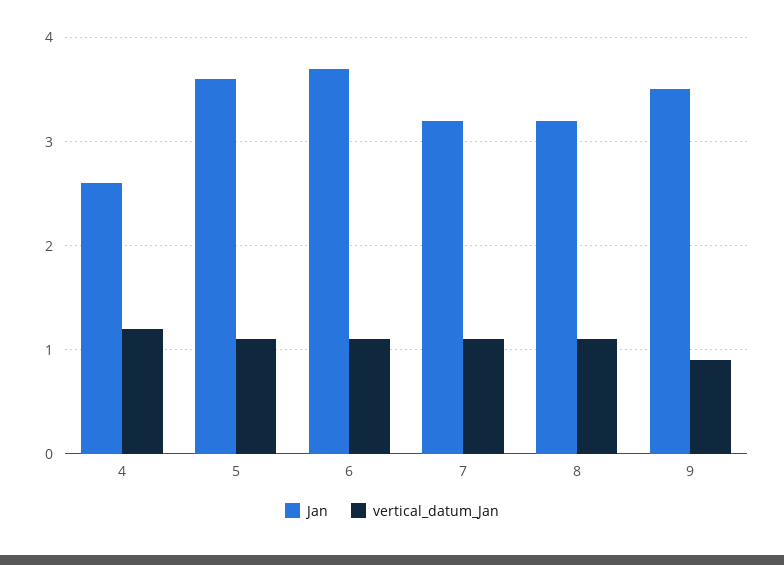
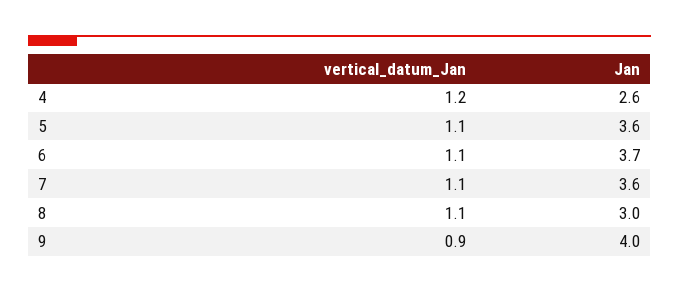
  {
    "Jan": {
      "4": 2.6,
      "5": 3.6,
      "6": 3.7,
-     "7": 3.2,
+     "7": 3.6,
-     "8": 3.2,
+     "8": 3,
-     "9": 3.5
+     "9": 4
    },
    "vertical_datum_Jan": {
      "4": 1.2,
      "5": 1.1,
      "6": 1.1,
      "7": 1.1,
      "8": 1.1,
      "9": 0.9
    }
  }

